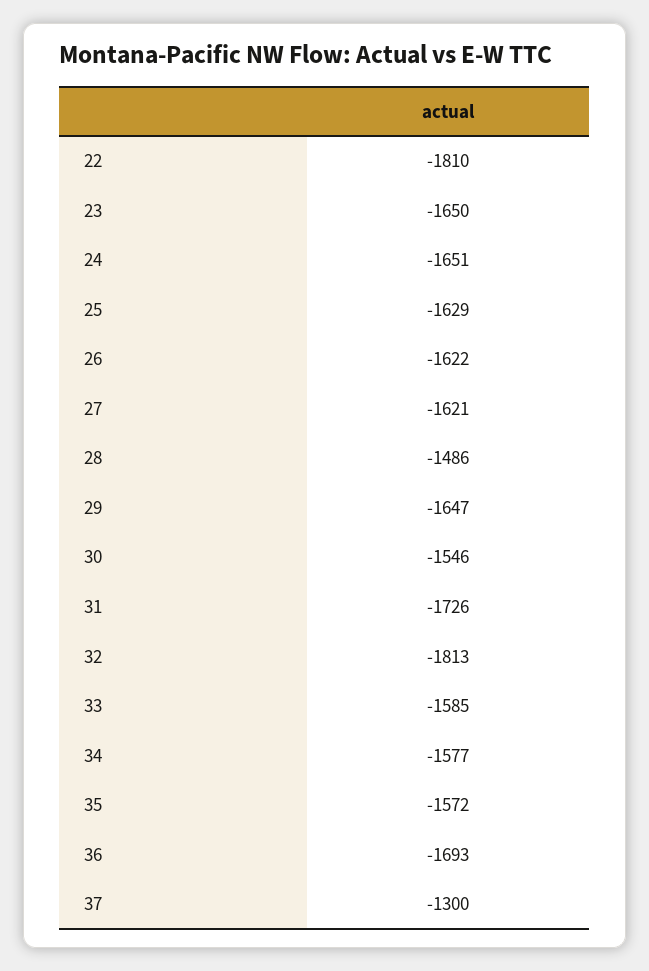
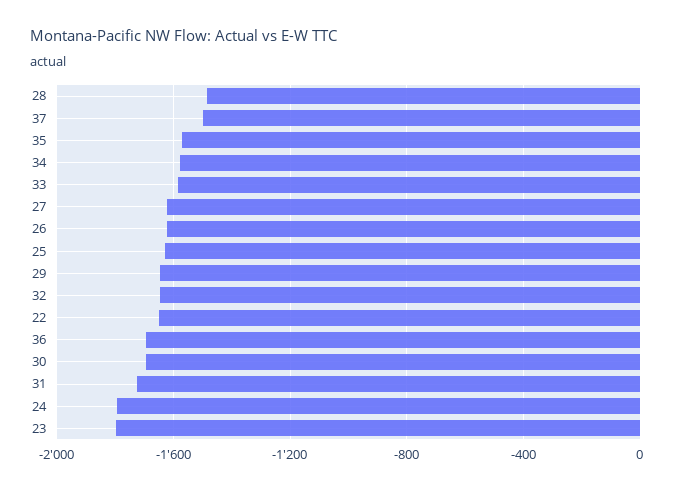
  {
-   "22": -1810,
+   "22": -1650,
-   "23": -1650,
+   "23": -1800,
-   "24": -1651,
+   "24": -1800,
    "25": -1629,
    "26": -1622,
    "27": -1621,
    "28": -1486,
    "29": -1647,
-   "30": -1546,
+   "30": -1700,
    "31": -1726,
-   "32": -1813,
+   "32": -1650,
    "33": -1585,
    "34": -1577,
    "35": -1572,
    "36": -1693,
-   "37": -1300
+   "37": -1500
  }

